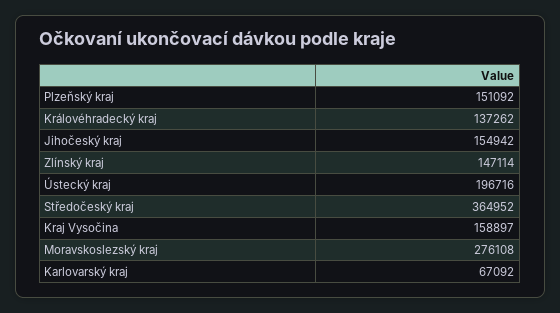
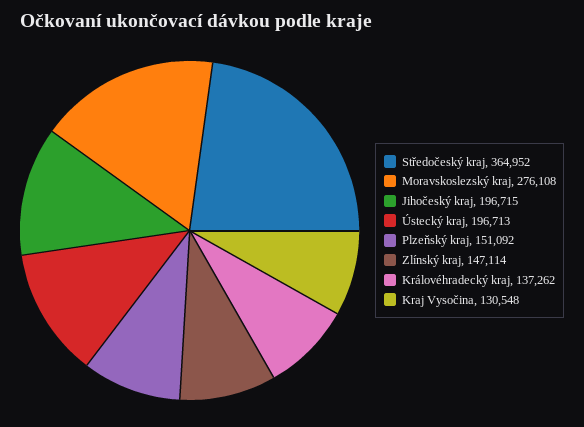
  {
    "Plzeňský kraj": 151092,
    "Královéhradecký kraj": 137262,
-   "Jihočeský kraj": 154942,
+   "Jihočeský kraj": 196715,
    "Zlínský kraj": 147114,
-   "Ústecký kraj": 196716,
+   "Ústecký kraj": 196713,
    "Středočeský kraj": 364952,
-   "Kraj Vysočina": 158897,
+   "Kraj Vysočina": 130548,
-   "Moravskoslezský kraj": 276108,
+   "Moravskoslezský kraj": 276108
-   "Karlovarský kraj": 67092
  }

